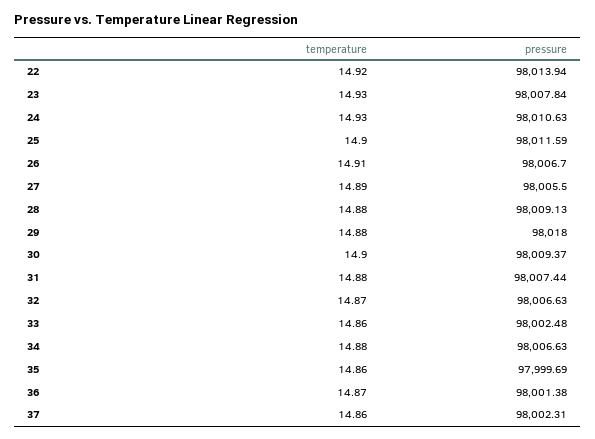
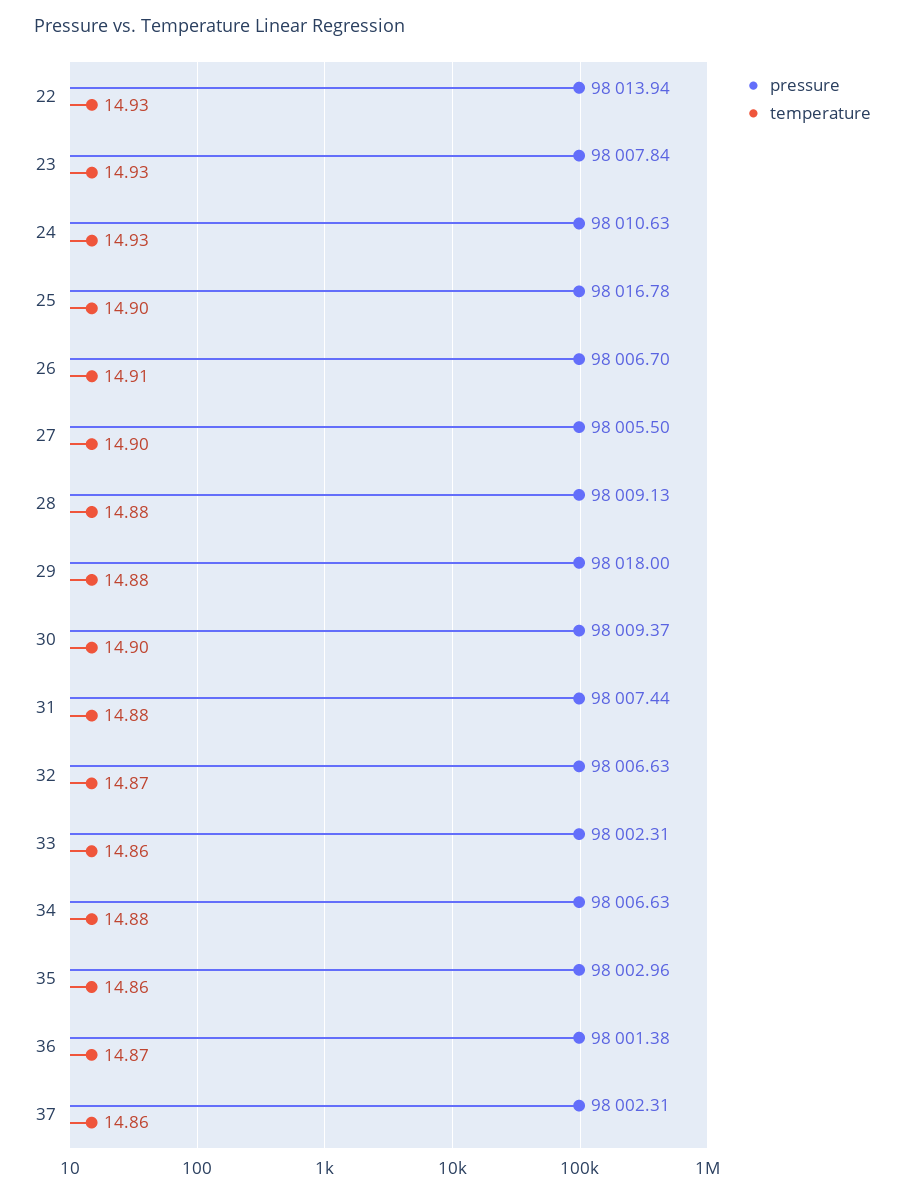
  {
    "temperature": {
-     "22": 14.92,
+     "22": 14.93,
      "23": 14.93,
      "24": 14.93,
      "25": 14.9,
      "26": 14.91,
-     "27": 14.89,
+     "27": 14.9,
      "28": 14.88,
      "29": 14.88,
      "30": 14.9,
      "31": 14.88,
      "32": 14.87,
      "33": 14.86,
      "34": 14.88,
      "35": 14.86,
      "36": 14.87,
      "37": 14.86
    },
    "pressure": {
      "22": 98013.94,
      "23": 98007.84,
      "24": 98010.63,
-     "25": 98011.59,
+     "25": 98016.78,
      "26": 98006.7,
      "27": 98005.5,
      "28": 98009.13,
      "29": 98018,
      "30": 98009.37,
      "31": 98007.44,
      "32": 98006.63,
-     "33": 98002.48,
+     "33": 98002.31,
      "34": 98006.63,
-     "35": 97999.69,
+     "35": 98002.96,
      "36": 98001.38,
      "37": 98002.31
    }
  }

